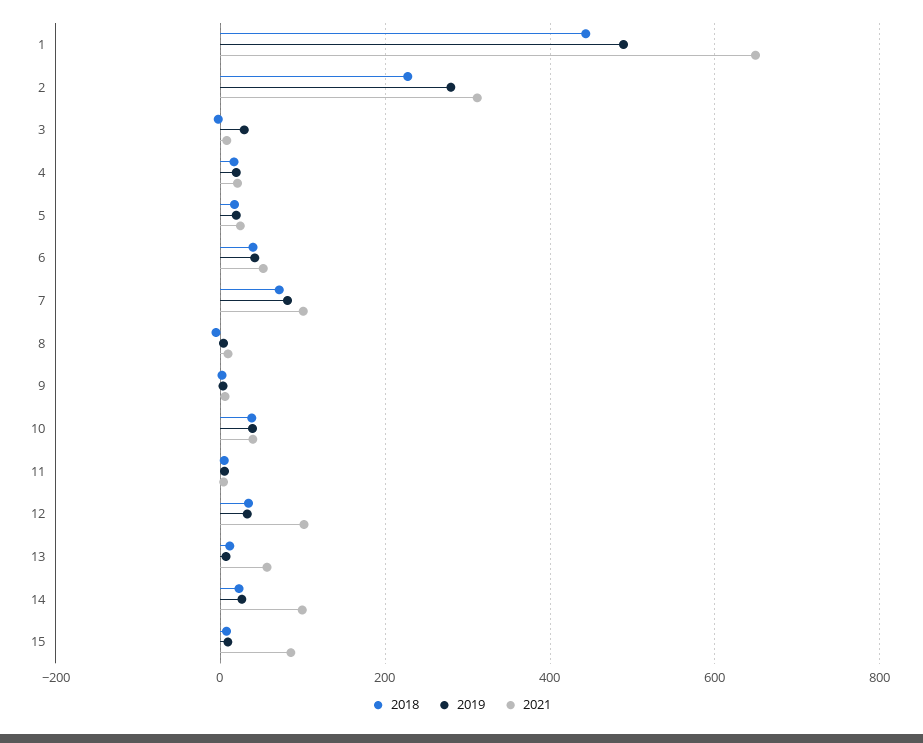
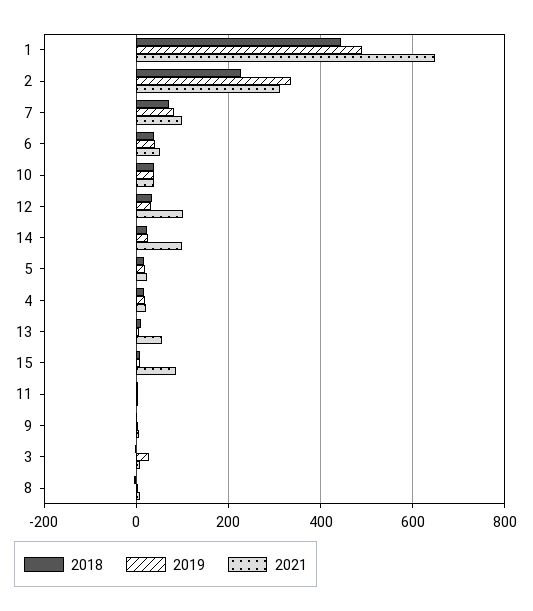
  {
    "2018": {
      "1": 440,
      "2": 220,
      "3": 0,
      "4": 20,
      "5": 20,
      "6": 40,
      "7": 80,
      "8": 0,
      "9": 0,
      "10": 40,
      "11": 0,
      "12": 40,
      "13": 20,
      "14": 20,
      "15": 0
    },
    "2019": {
      "1": 480,
-     "2": 280,
+     "2": 340,
      "3": 20,
      "4": 20,
      "5": 20,
      "6": 40,
      "7": 80,
      "8": 0,
      "9": 0,
      "10": 40,
      "11": 0,
      "12": 40,
      "13": 0,
      "14": 20,
      "15": 0
    },
    "2021": {
      "1": 640,
      "2": 320,
      "3": 0,
      "4": 20,
      "5": 20,
      "6": 60,
      "7": 100,
      "8": 0,
      "9": 0,
      "10": 40,
      "11": 0,
      "12": 100,
      "13": 60,
      "14": 100,
      "15": 80
    }
  }

